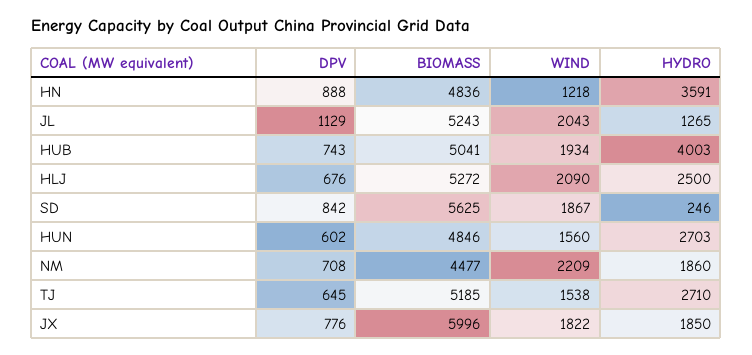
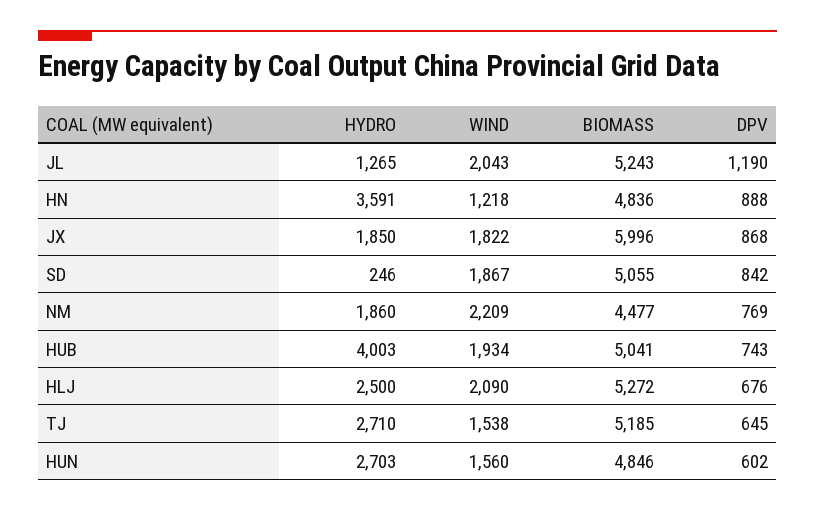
  {
    "DPV": {
      "HN": 888,
-     "JL": 1129,
+     "JL": 1190,
      "HUB": 743,
      "HLJ": 676,
      "SD": 842,
      "HUN": 602,
-     "NM": 708,
+     "NM": 769,
      "TJ": 645,
-     "JX": 776
+     "JX": 868
    },
    "BIOMASS": {
      "HN": 4836,
      "JL": 5243,
      "HUB": 5041,
      "HLJ": 5272,
-     "SD": 5625,
+     "SD": 5055,
      "HUN": 4846,
      "NM": 4477,
      "TJ": 5185,
      "JX": 5996
    },
    "WIND": {
      "HN": 1218,
      "JL": 2043,
      "HUB": 1934,
      "HLJ": 2090,
      "SD": 1867,
      "HUN": 1560,
      "NM": 2209,
      "TJ": 1538,
      "JX": 1822
    },
    "HYDRO": {
      "HN": 3591,
      "JL": 1265,
      "HUB": 4003,
      "HLJ": 2500,
      "SD": 246,
      "HUN": 2703,
      "NM": 1860,
      "TJ": 2710,
      "JX": 1850
    }
  }

